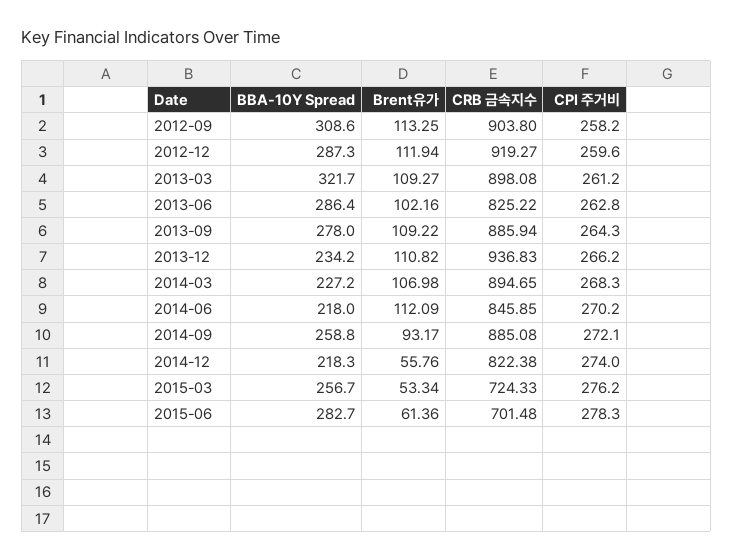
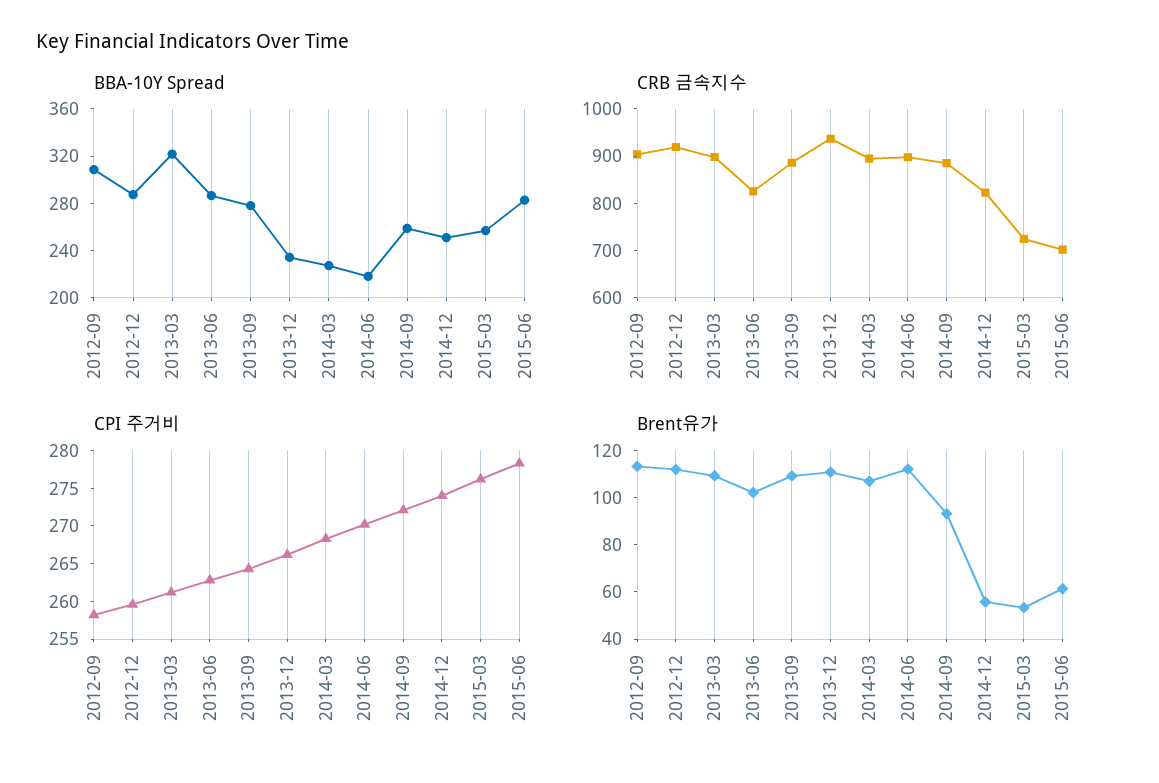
  {
    "BBA-10Y Spread": {
      "2012-09": 308.6,
      "2012-12": 287.3,
      "2013-03": 321.7,
      "2013-06": 286.4,
      "2013-09": 278,
      "2013-12": 234.2,
      "2014-03": 227.2,
      "2014-06": 218,
      "2014-09": 258.8,
-     "2014-12": 218.3,
+     "2014-12": 250,
      "2015-03": 256.7,
      "2015-06": 282.7
    },
    "Brent유가": {
      "2012-09": 113.25,
      "2012-12": 111.94,
      "2013-03": 109.27,
      "2013-06": 102.16,
      "2013-09": 109.22,
      "2013-12": 110.82,
      "2014-03": 106.98,
      "2014-06": 112.09,
      "2014-09": 93.17,
      "2014-12": 55.76,
      "2015-03": 53.34,
      "2015-06": 61.36
    },
    "CRB 금속지수": {
      "2012-09": 903.8,
      "2012-12": 919.27,
      "2013-03": 898.08,
      "2013-06": 825.22,
      "2013-09": 885.94,
      "2013-12": 936.83,
      "2014-03": 894.65,
-     "2014-06": 845.85,
+     "2014-06": 900,
      "2014-09": 885.08,
      "2014-12": 822.38,
      "2015-03": 724.33,
      "2015-06": 701.48
    },
    "CPI 주거비": {
      "2012-09": 258.2,
      "2012-12": 259.6,
      "2013-03": 261.2,
      "2013-06": 262.8,
      "2013-09": 264.3,
      "2013-12": 266.2,
      "2014-03": 268.3,
      "2014-06": 270.2,
      "2014-09": 272.1,
      "2014-12": 274,
      "2015-03": 276.2,
      "2015-06": 278.3
    }
  }

